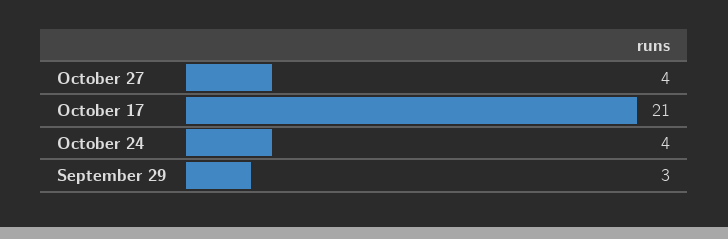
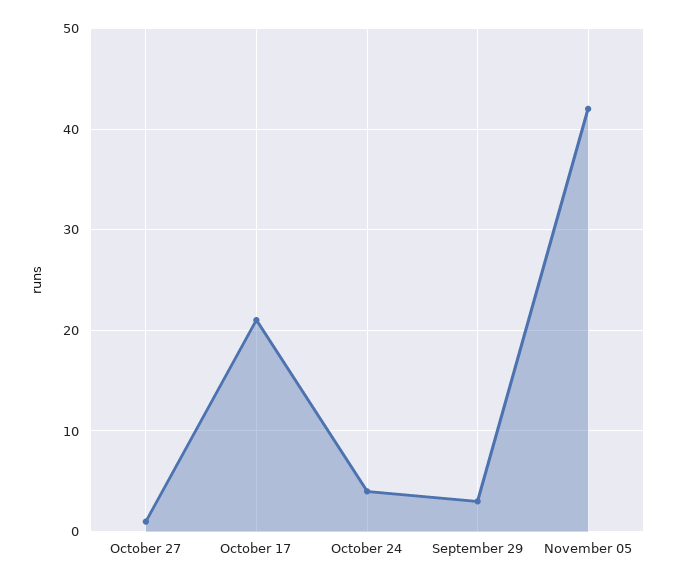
  {
-   "October 27": 4,
+   "October 27": 1,
    "October 17": 21,
    "October 24": 4,
-   "September 29": 3
+   "September 29": 3,
+   "November 05": 42
  }

